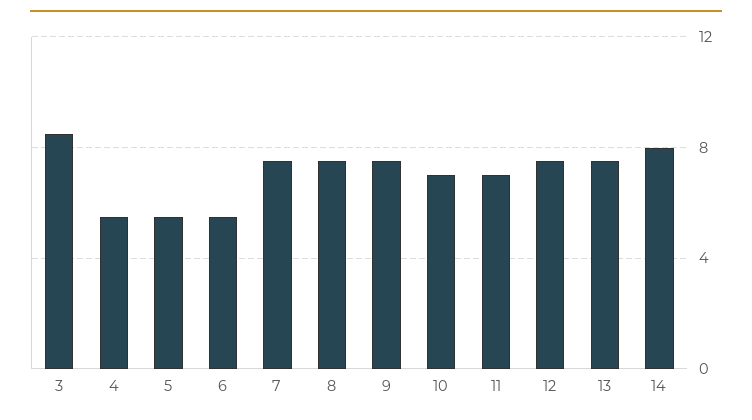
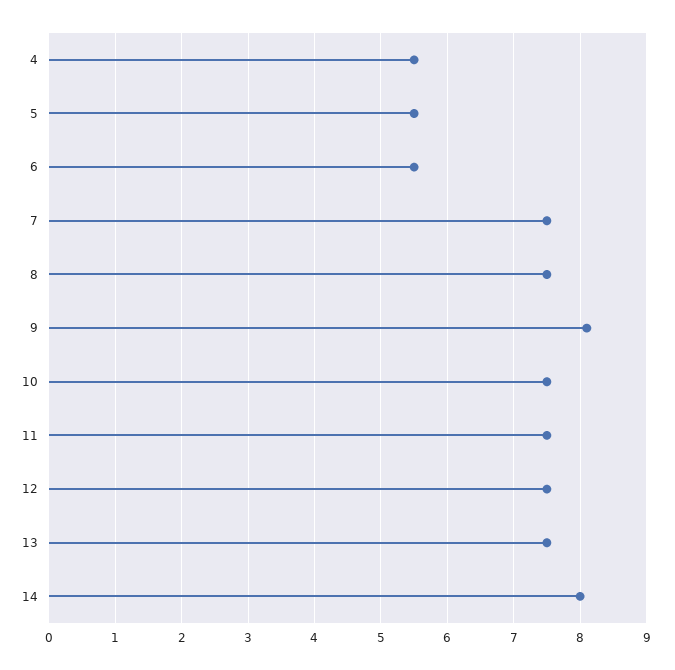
  {
-   "3": 8.5,
    "4": 5.5,
    "5": 5.5,
    "6": 5.5,
    "7": 7.5,
    "8": 7.5,
-   "9": 7.5,
+   "9": 8.1,
-   "10": 7,
+   "10": 7.5,
-   "11": 7,
+   "11": 7.5,
    "12": 7.5,
    "13": 7.5,
    "14": 8
  }

